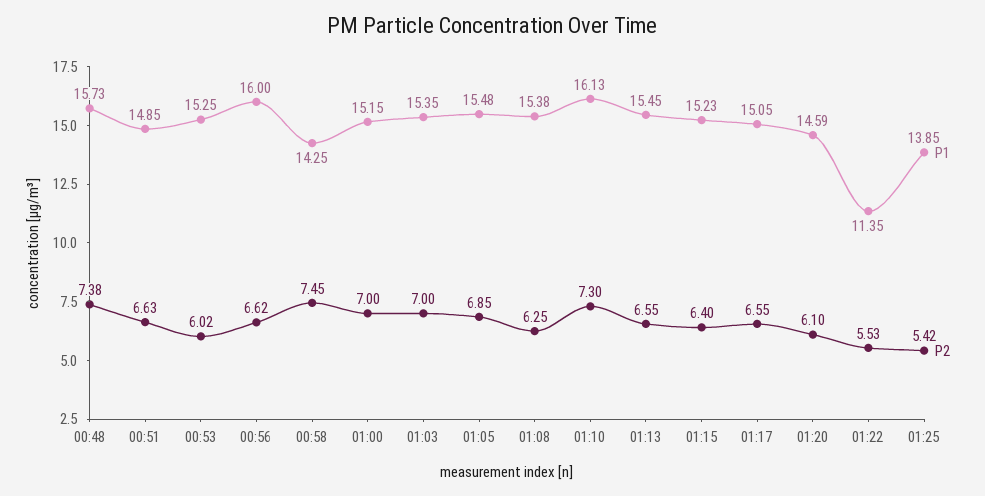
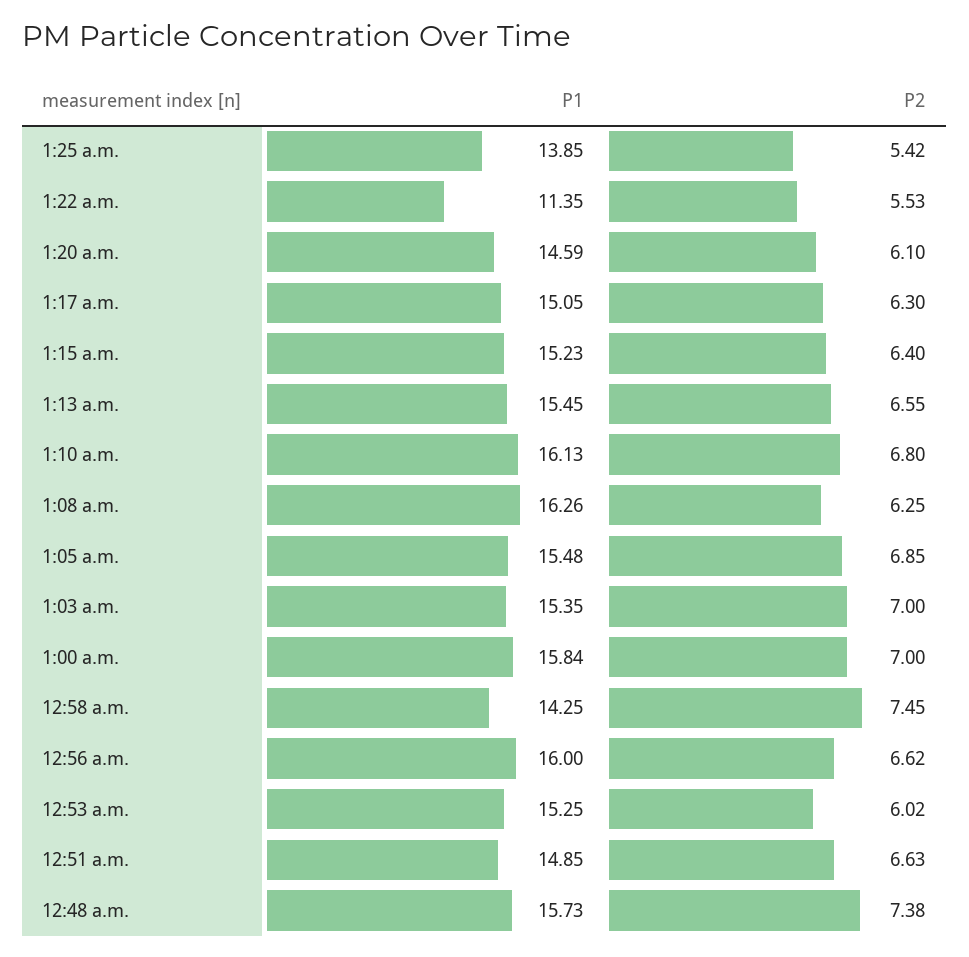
  {
    "P1": {
      "00:48": 15.73,
      "00:51": 14.85,
      "00:53": 15.25,
      "00:56": 16,
      "00:58": 14.25,
-     "01:00": 15.15,
+     "01:00": 15.84,
      "01:03": 15.35,
      "01:05": 15.48,
-     "01:08": 15.38,
+     "01:08": 16.26,
      "01:10": 16.13,
      "01:13": 15.45,
      "01:15": 15.23,
      "01:17": 15.05,
      "01:20": 14.59,
      "01:22": 11.35,
      "01:25": 13.85
    },
    "P2": {
      "00:48": 7.38,
      "00:51": 6.63,
      "00:53": 6.02,
      "00:56": 6.62,
      "00:58": 7.45,
      "01:00": 7,
      "01:03": 7,
      "01:05": 6.85,
      "01:08": 6.25,
-     "01:10": 7.3,
+     "01:10": 6.8,
      "01:13": 6.55,
      "01:15": 6.4,
-     "01:17": 6.55,
+     "01:17": 6.3,
      "01:20": 6.1,
      "01:22": 5.53,
      "01:25": 5.42
    }
  }

